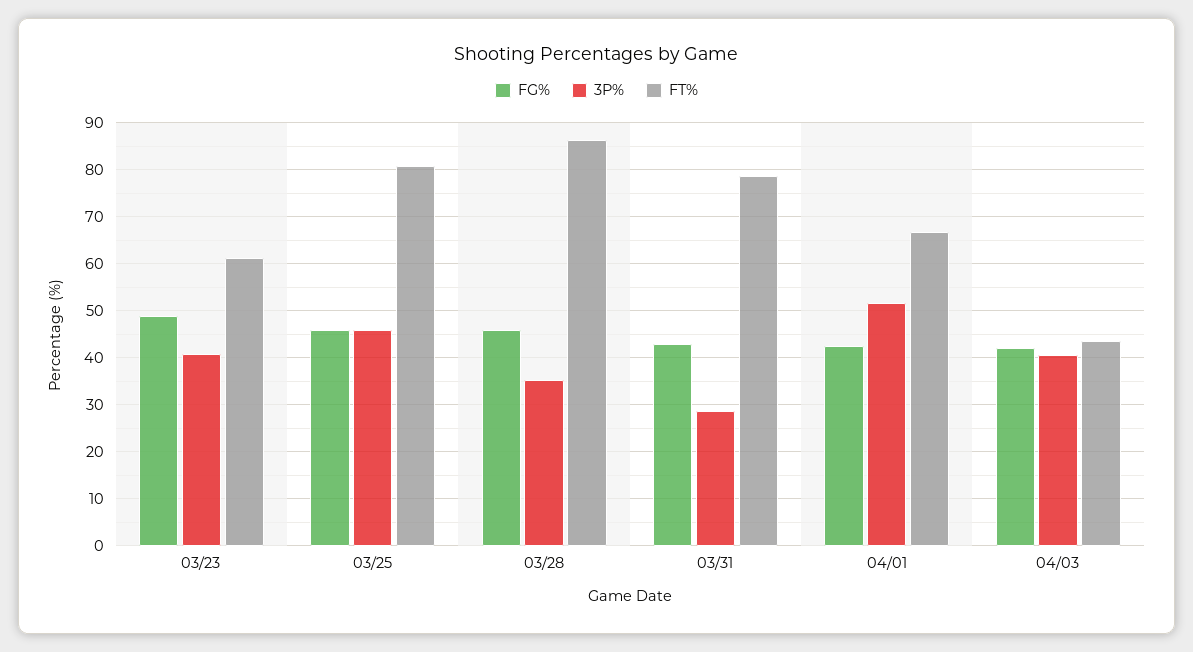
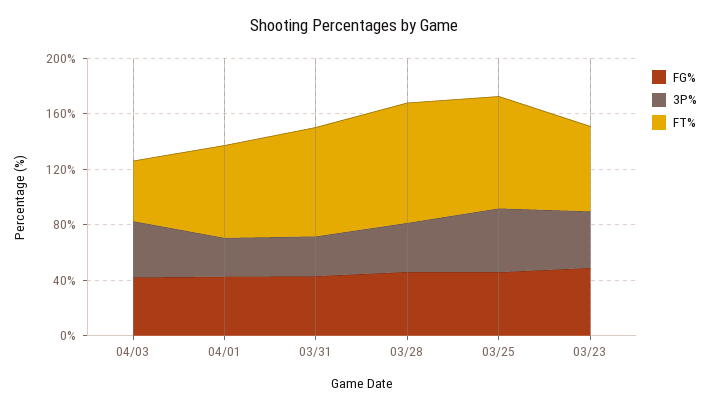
  {
    "FG%": {
      "03/23": 48,
      "03/25": 46,
      "03/28": 46,
      "03/31": 42,
      "04/01": 42,
      "04/03": 42
    },
    "3P%": {
      "03/23": 40,
      "03/25": 46,
      "03/28": 36,
      "03/31": 28,
-     "04/01": 52,
+     "04/01": 30,
      "04/03": 40
    },
    "FT%": {
      "03/23": 62,
      "03/25": 80,
      "03/28": 86,
      "03/31": 78,
      "04/01": 66,
      "04/03": 44
    }
  }

